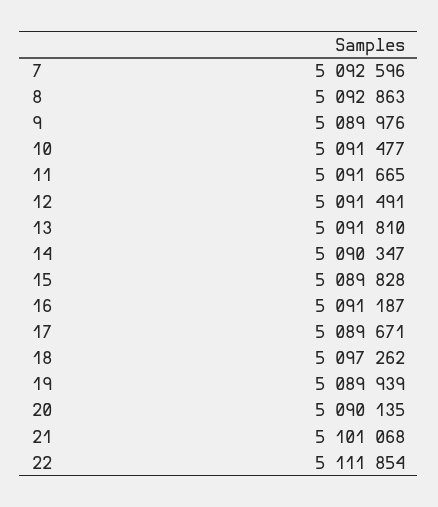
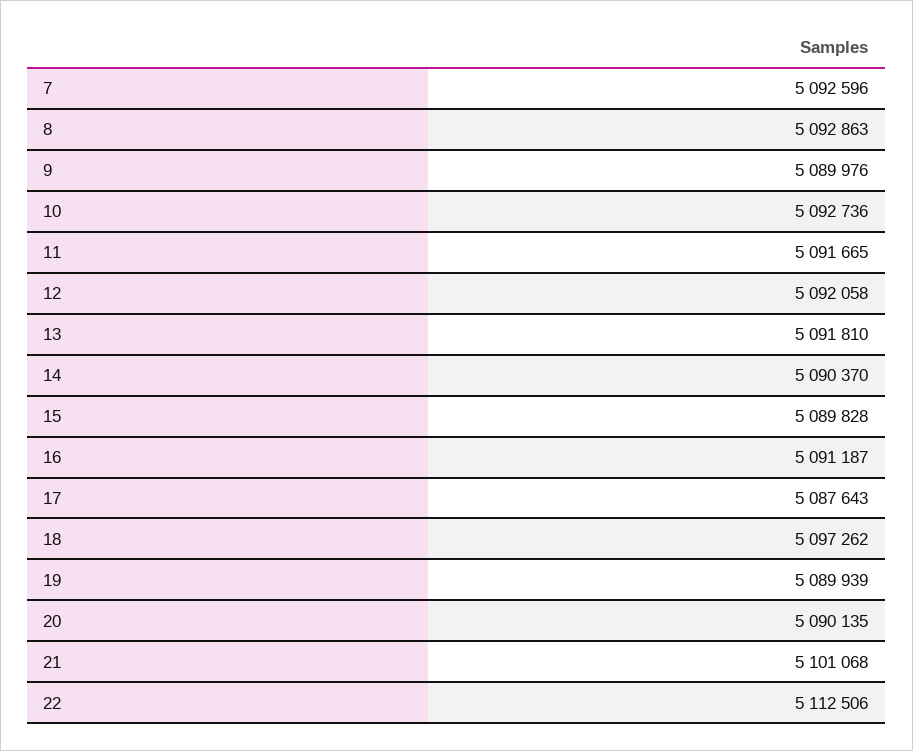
  {
    "7": 5092596,
    "8": 5092863,
    "9": 5089976,
-   "10": 5091477,
+   "10": 5092736,
    "11": 5091665,
-   "12": 5091491,
+   "12": 5092058,
    "13": 5091810,
-   "14": 5090347,
+   "14": 5090370,
    "15": 5089828,
    "16": 5091187,
-   "17": 5089671,
+   "17": 5087643,
    "18": 5097262,
    "19": 5089939,
    "20": 5090135,
    "21": 5101068,
-   "22": 5111854
+   "22": 5112506
  }

